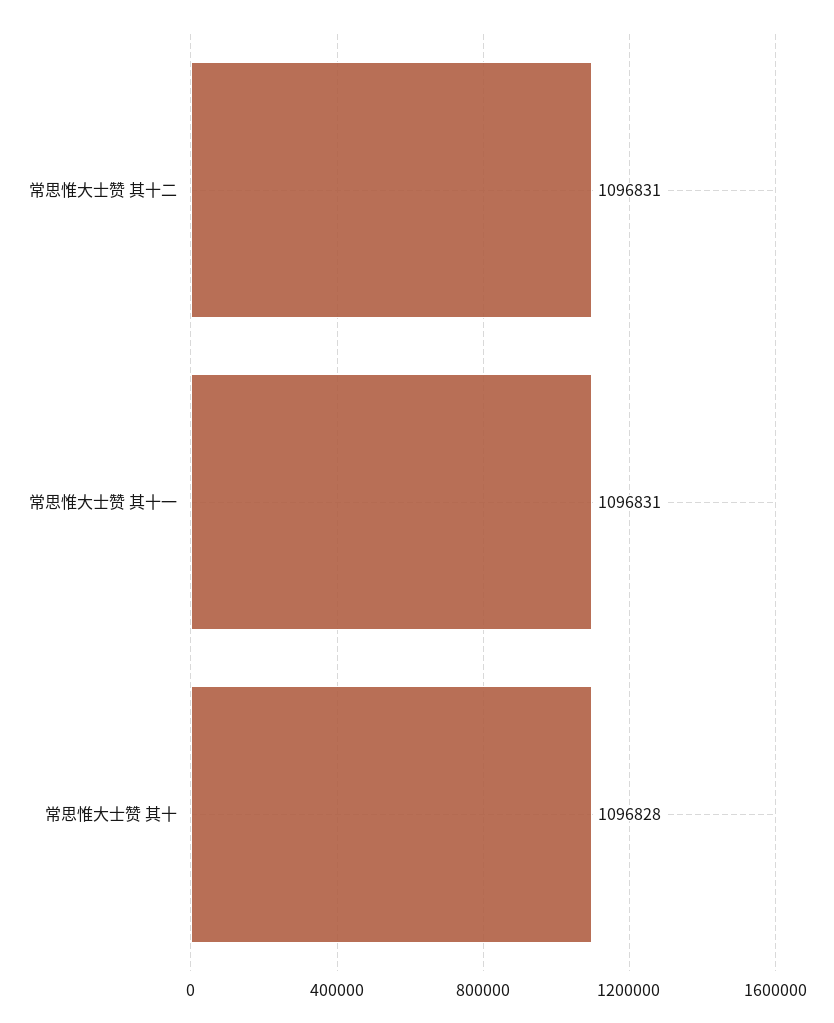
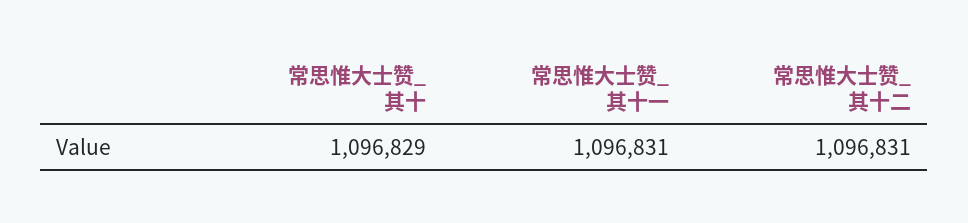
  {
    "常思惟大士赞 其十二": 1096831,
    "常思惟大士赞 其十一": 1096831,
-   "常思惟大士赞 其十": 1096828
+   "常思惟大士赞 其十": 1096829
  }

